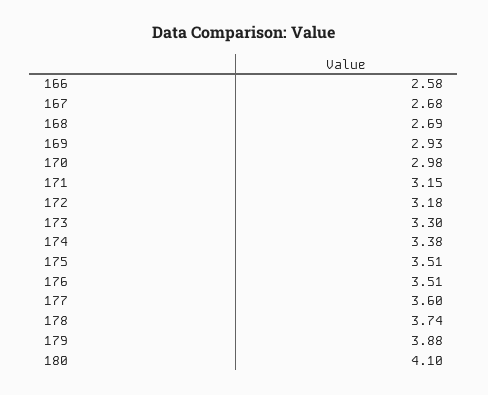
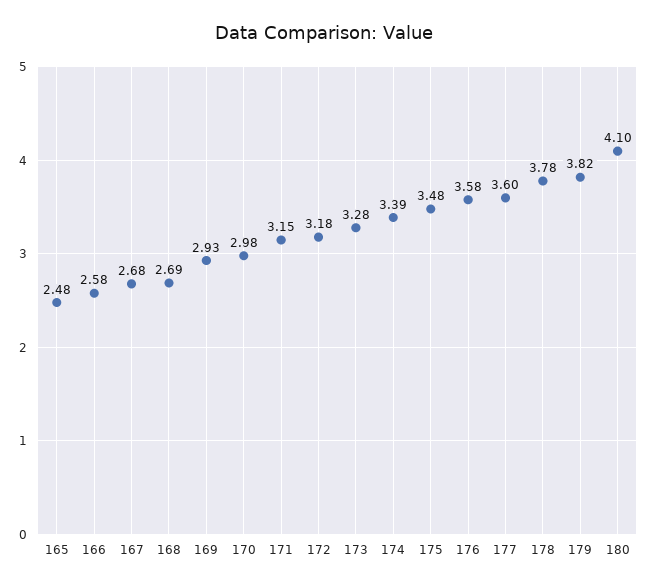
  {
    "166": 2.58,
    "167": 2.68,
    "168": 2.69,
    "169": 2.93,
    "170": 2.98,
    "171": 3.15,
    "172": 3.18,
-   "173": 3.3,
+   "173": 3.28,
-   "174": 3.38,
+   "174": 3.39,
-   "175": 3.51,
+   "175": 3.48,
-   "176": 3.51,
+   "176": 3.58,
    "177": 3.6,
-   "178": 3.74,
+   "178": 3.78,
-   "179": 3.88,
+   "179": 3.82,
-   "180": 4.1
+   "180": 4.1,
+   "165": 2.48
  }

